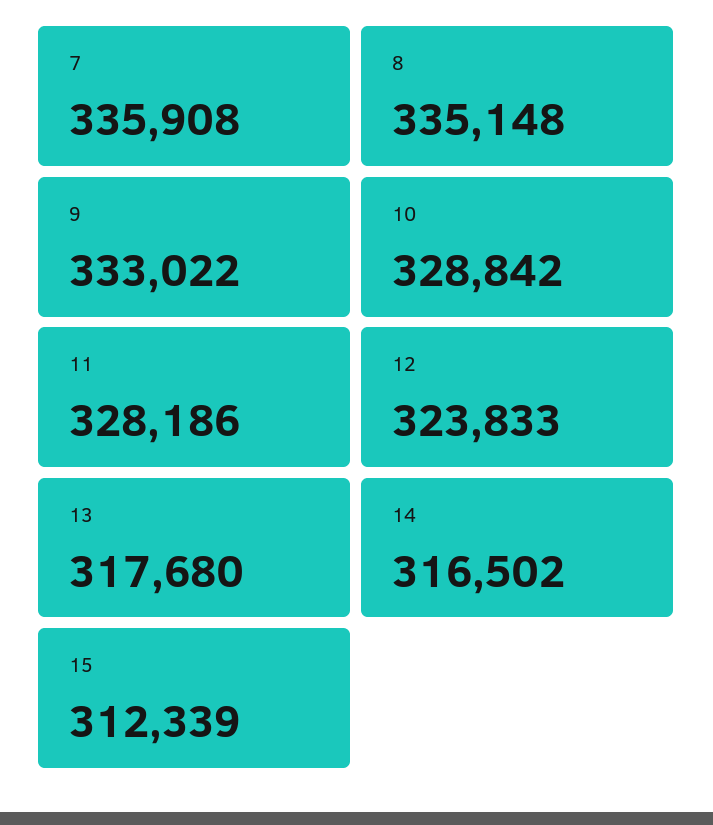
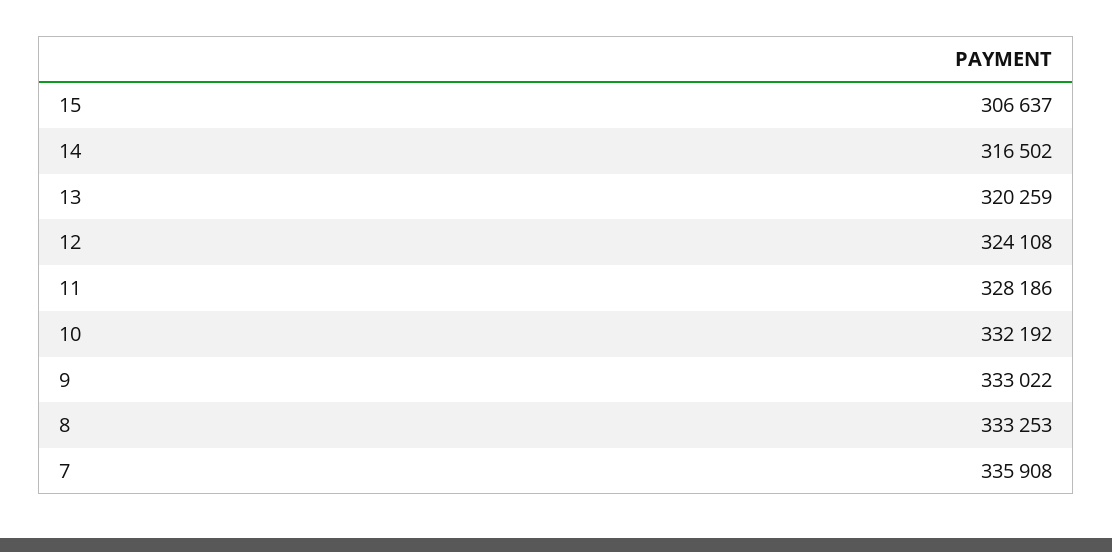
  {
    "7": 335908,
-   "8": 335148,
+   "8": 333253,
    "9": 333022,
-   "10": 328842,
+   "10": 332192,
    "11": 328186,
-   "12": 323833,
+   "12": 324108,
-   "13": 317680,
+   "13": 320259,
    "14": 316502,
-   "15": 312339
+   "15": 306637
  }

